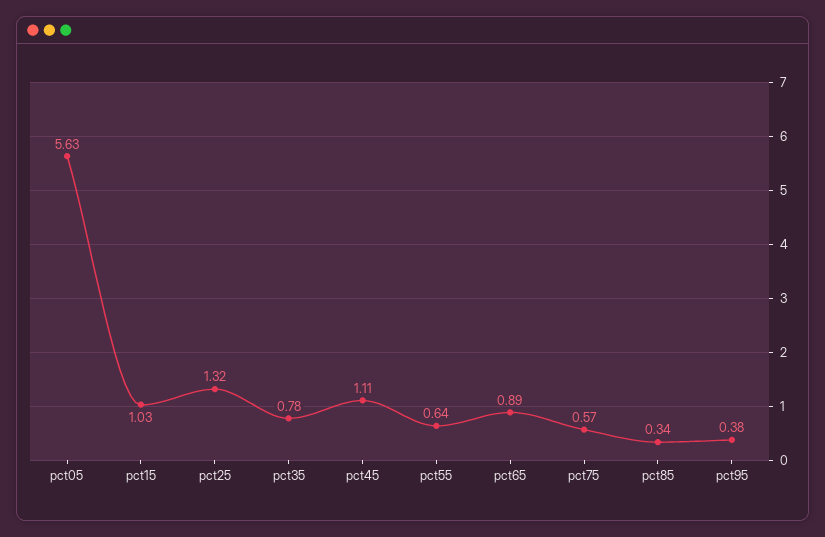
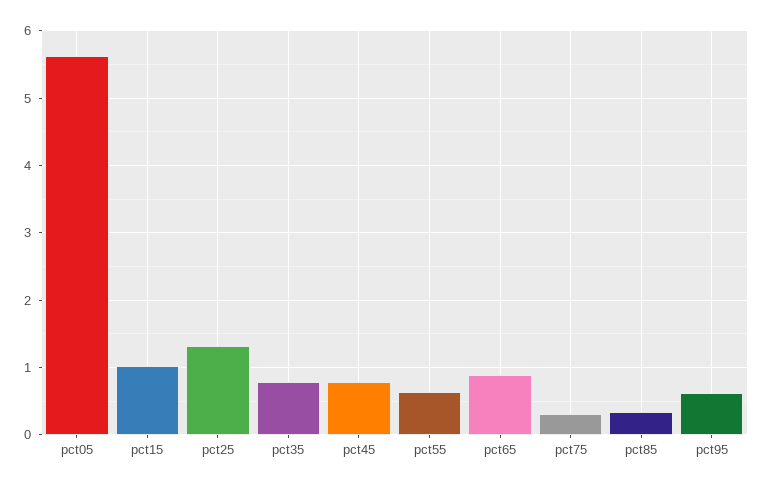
  {
    "pct05": 5.63,
    "pct15": 1.03,
    "pct25": 1.32,
    "pct35": 0.78,
-   "pct45": 1.11,
+   "pct45": 0.8,
    "pct55": 0.64,
    "pct65": 0.89,
-   "pct75": 0.57,
+   "pct75": 0.3,
    "pct85": 0.34,
-   "pct95": 0.38
+   "pct95": 0.6
  }

